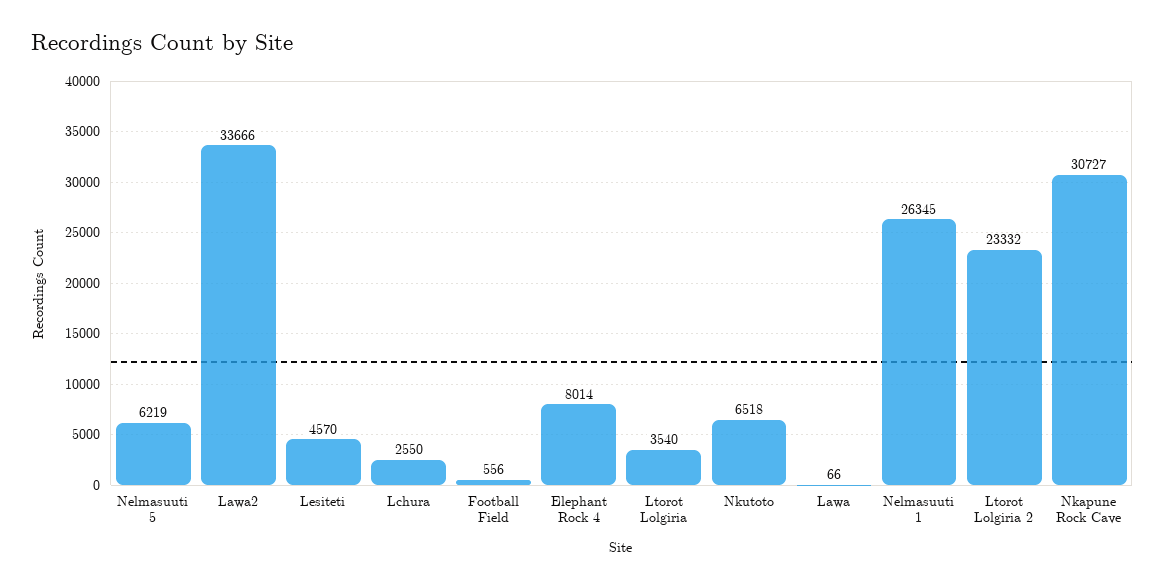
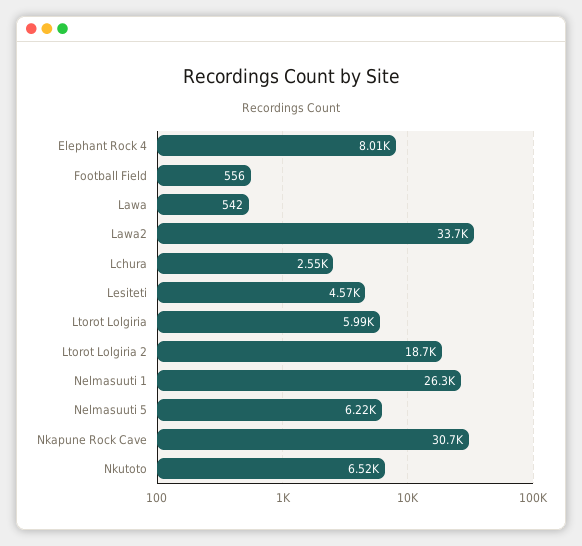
  {
    "Nelmasuuti 5": 6219,
    "Lawa2": 33666,
    "Lesiteti": 4570,
    "Lchura": 2550,
    "Football Field": 556,
    "Elephant Rock 4": 8014,
-   "Ltorot Lolgiria": 3540,
+   "Ltorot Lolgiria": 5990,
    "Nkutoto": 6518,
-   "Lawa": 66,
+   "Lawa": 542,
    "Nelmasuuti 1": 26345,
-   "Ltorot Lolgiria 2": 23332,
+   "Ltorot Lolgiria 2": 18700,
    "Nkapune Rock Cave": 30727
  }

